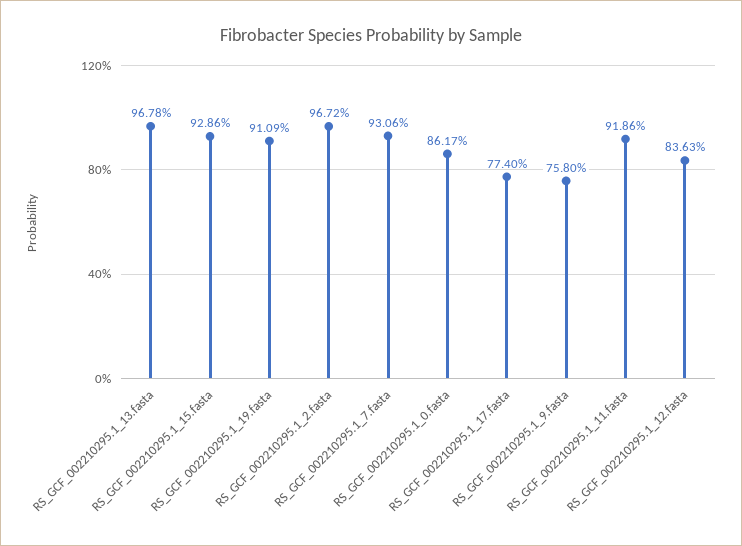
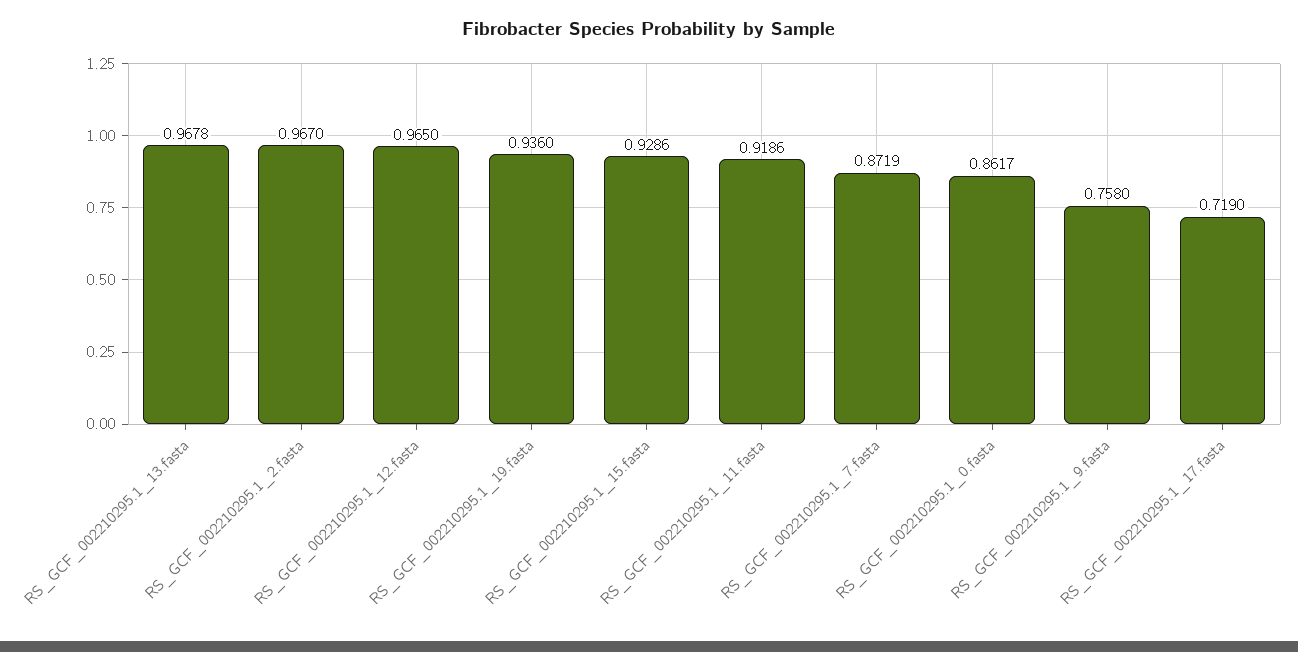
  {
    "RS_GCF_002210295.1_13.fasta": 0.9678,
    "RS_GCF_002210295.1_15.fasta": 0.9286,
-   "RS_GCF_002210295.1_19.fasta": 0.9109,
+   "RS_GCF_002210295.1_19.fasta": 0.936,
-   "RS_GCF_002210295.1_2.fasta": 0.9672,
+   "RS_GCF_002210295.1_2.fasta": 0.967,
-   "RS_GCF_002210295.1_7.fasta": 0.9306,
+   "RS_GCF_002210295.1_7.fasta": 0.8719,
    "RS_GCF_002210295.1_0.fasta": 0.8617,
-   "RS_GCF_002210295.1_17.fasta": 0.774,
+   "RS_GCF_002210295.1_17.fasta": 0.719,
    "RS_GCF_002210295.1_9.fasta": 0.758,
    "RS_GCF_002210295.1_11.fasta": 0.9186,
-   "RS_GCF_002210295.1_12.fasta": 0.8363
+   "RS_GCF_002210295.1_12.fasta": 0.965
  }

